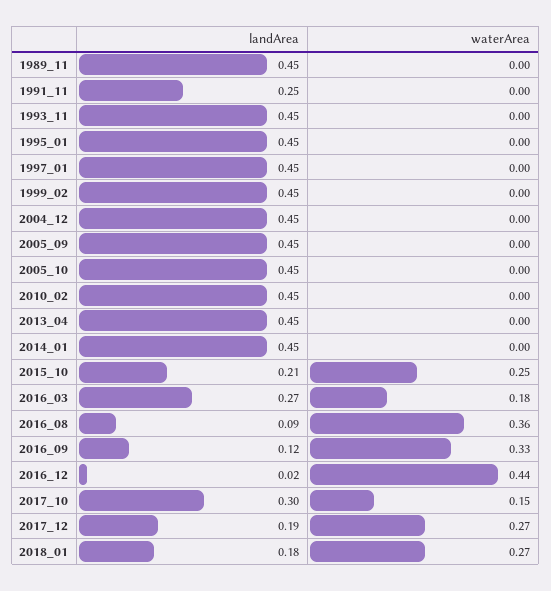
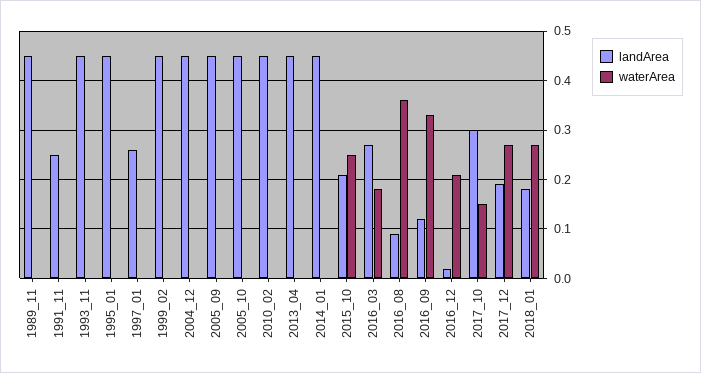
  {
    "landArea": {
      "1989_11": 0.45,
      "1991_11": 0.25,
      "1993_11": 0.45,
      "1995_01": 0.45,
-     "1997_01": 0.45,
+     "1997_01": 0.25,
      "1999_02": 0.45,
      "2004_12": 0.45,
      "2005_09": 0.45,
      "2005_10": 0.45,
      "2010_02": 0.45,
      "2013_04": 0.45,
      "2014_01": 0.45,
      "2015_10": 0.21,
      "2016_03": 0.27,
      "2016_08": 0.09,
      "2016_09": 0.12,
      "2016_12": 0.02,
      "2017_10": 0.3,
      "2017_12": 0.19,
      "2018_01": 0.18
    },
    "waterArea": {
      "1989_11": 0,
      "1991_11": 0,
      "1993_11": 0,
      "1995_01": 0,
      "1997_01": 0,
      "1999_02": 0,
      "2004_12": 0,
      "2005_09": 0,
      "2005_10": 0,
      "2010_02": 0,
      "2013_04": 0,
      "2014_01": 0,
      "2015_10": 0.25,
      "2016_03": 0.18,
      "2016_08": 0.36,
      "2016_09": 0.33,
-     "2016_12": 0.44,
+     "2016_12": 0.2,
      "2017_10": 0.15,
      "2017_12": 0.27,
      "2018_01": 0.27
    }
  }

